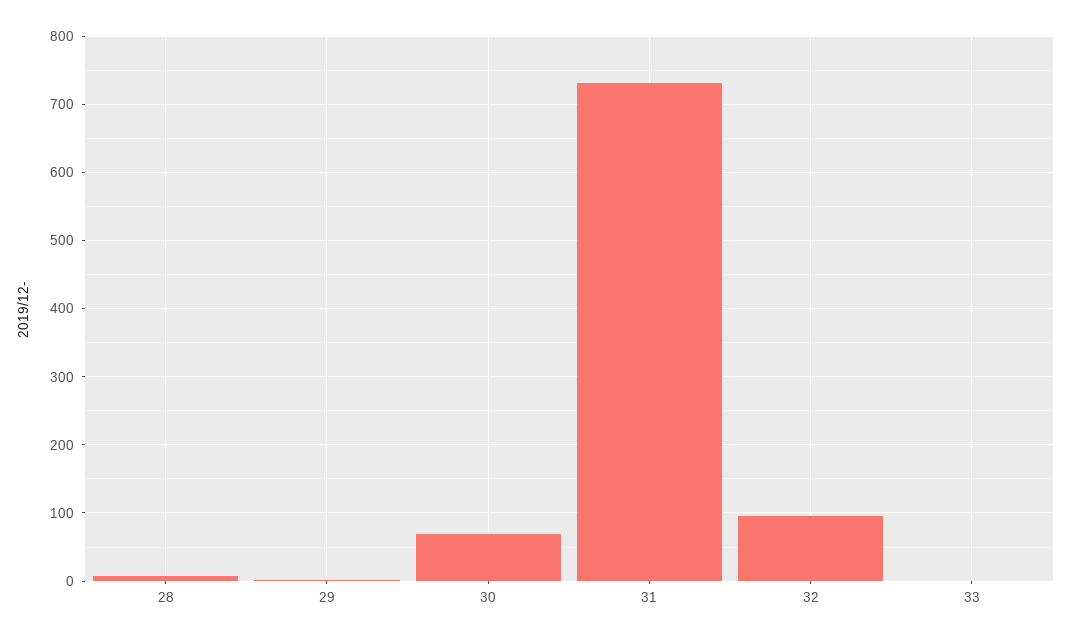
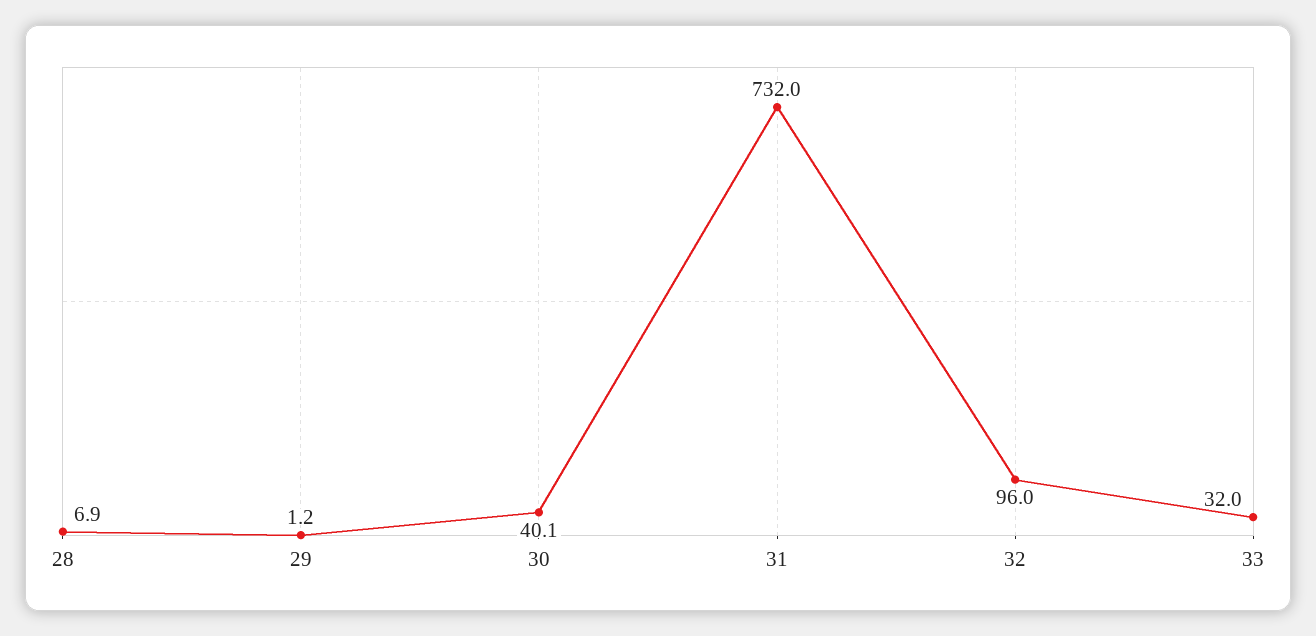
  {
    "28": 6.9,
    "29": 1.2,
-   "30": 70,
+   "30": 40.1,
    "31": 732,
    "32": 96,
-   "33": 0
+   "33": 32
  }

